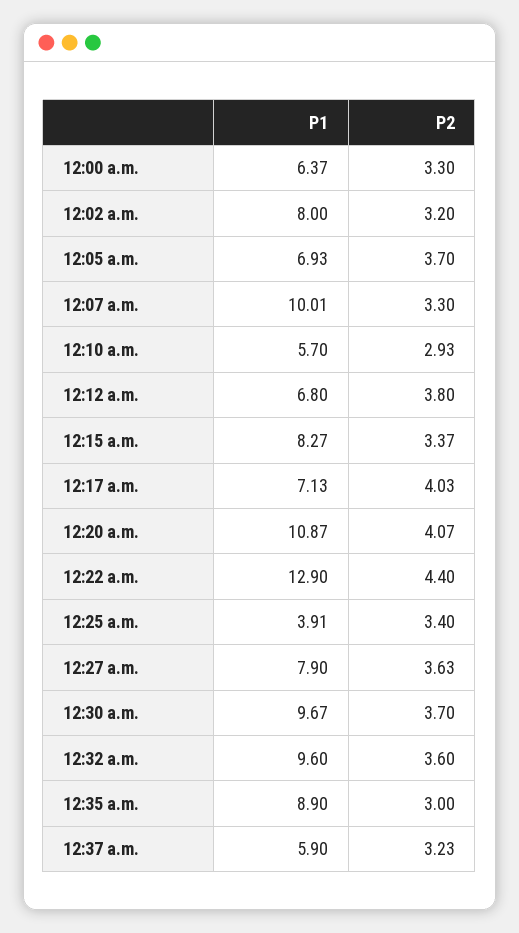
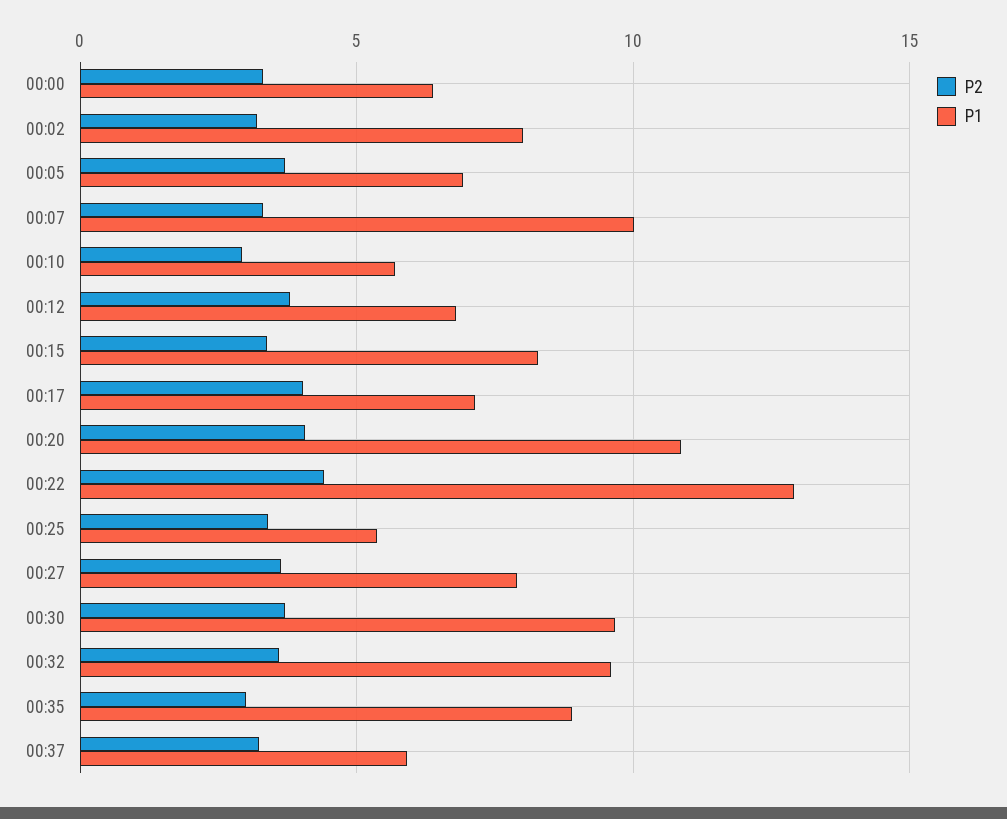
  {
    "P1": {
      "12:00 a.m.": 6.37,
      "12:02 a.m.": 8,
      "12:05 a.m.": 6.93,
      "12:07 a.m.": 10.01,
      "12:10 a.m.": 5.7,
      "12:12 a.m.": 6.8,
      "12:15 a.m.": 8.27,
      "12:17 a.m.": 7.13,
      "12:20 a.m.": 10.87,
      "12:22 a.m.": 12.9,
-     "12:25 a.m.": 3.91,
+     "12:25 a.m.": 5.5,
      "12:27 a.m.": 7.9,
      "12:30 a.m.": 9.67,
      "12:32 a.m.": 9.6,
      "12:35 a.m.": 8.9,
      "12:37 a.m.": 5.9
    },
    "P2": {
      "12:00 a.m.": 3.3,
      "12:02 a.m.": 3.2,
      "12:05 a.m.": 3.7,
      "12:07 a.m.": 3.3,
      "12:10 a.m.": 2.93,
      "12:12 a.m.": 3.8,
      "12:15 a.m.": 3.37,
      "12:17 a.m.": 4.03,
      "12:20 a.m.": 4.07,
      "12:22 a.m.": 4.4,
      "12:25 a.m.": 3.4,
      "12:27 a.m.": 3.63,
      "12:30 a.m.": 3.7,
      "12:32 a.m.": 3.6,
      "12:35 a.m.": 3,
      "12:37 a.m.": 3.23
    }
  }

